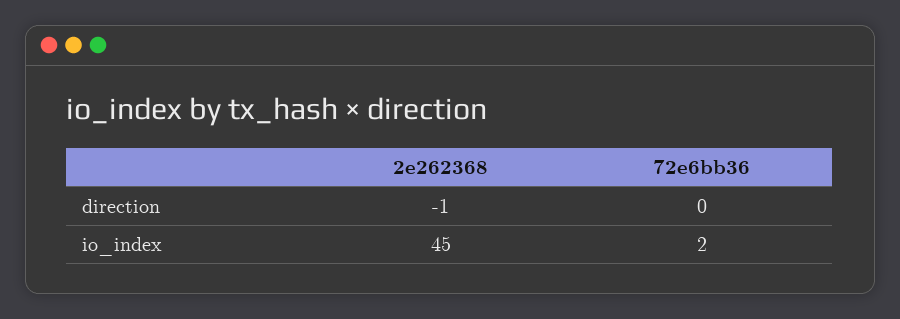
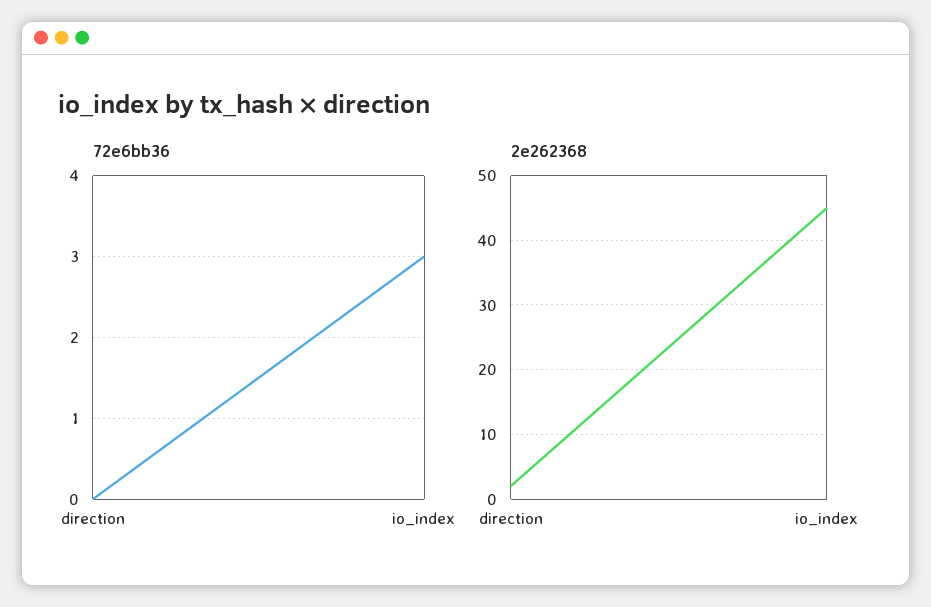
  {
    "2e262368": {
-     "direction": -1,
+     "direction": 2,
      "io_index": 45
    },
    "72e6bb36": {
      "direction": 0,
-     "io_index": 2
+     "io_index": 3
    }
  }

